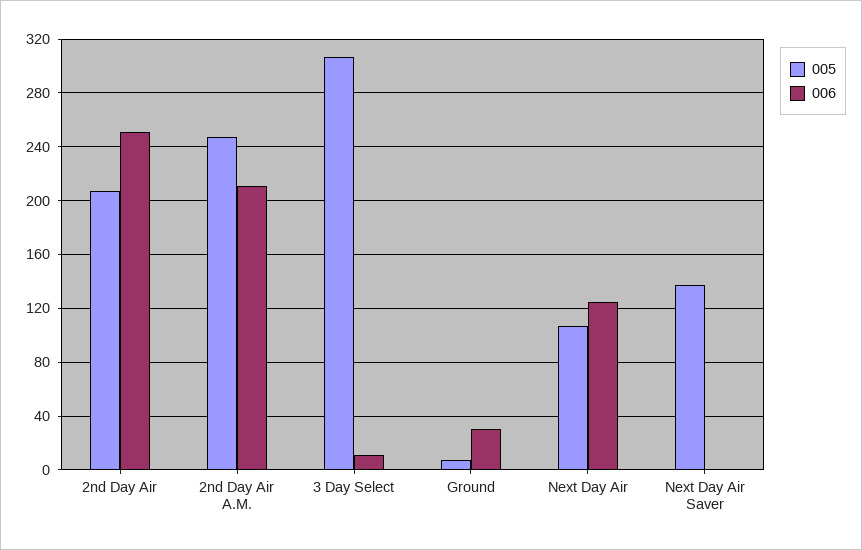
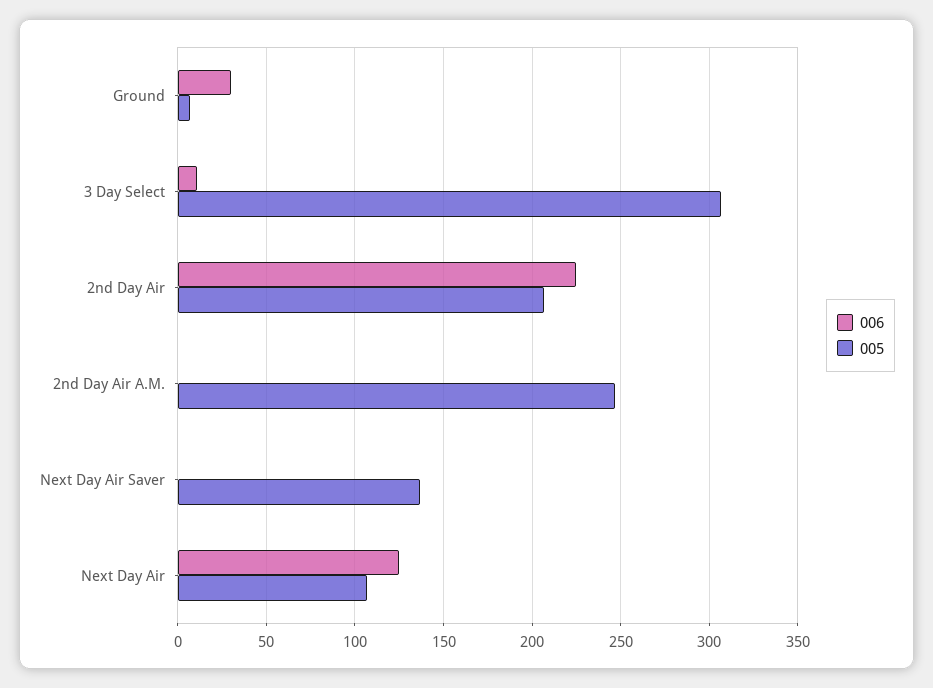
  {
    "005": {
      "2nd Day Air": 205,
      "2nd Day Air A.M.": 245,
      "3 Day Select": 305,
      "Ground": 5,
      "Next Day Air": 105,
      "Next Day Air Saver": 135
    },
    "006": {
-     "2nd Day Air": 250,
+     "2nd Day Air": 225,
-     "2nd Day Air A.M.": 210,
+     "2nd Day Air A.M.": 0,
      "3 Day Select": 10,
      "Ground": 30,
      "Next Day Air": 125,
      "Next Day Air Saver": 0
    }
  }

